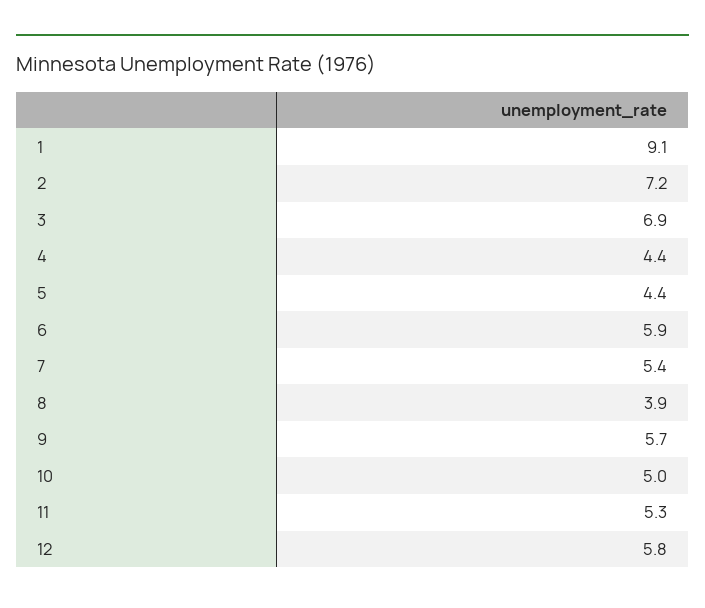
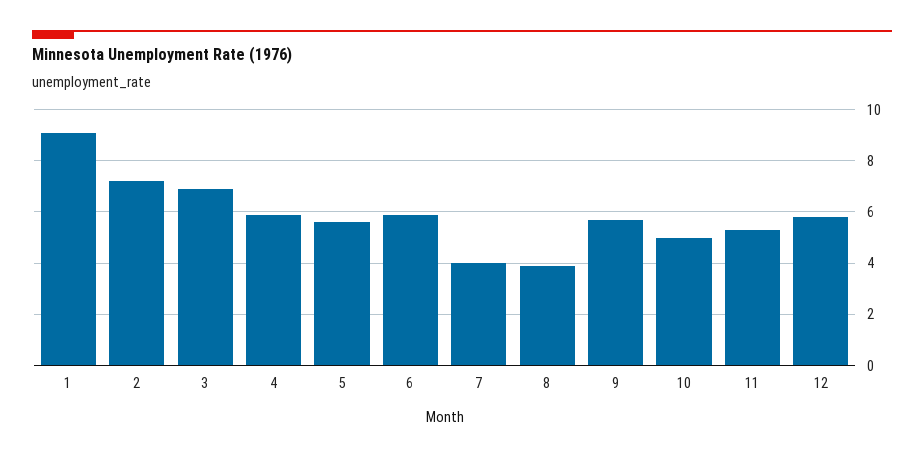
  {
    "1": 9.1,
    "2": 7.2,
    "3": 6.9,
-   "4": 4.4,
+   "4": 6,
-   "5": 4.4,
+   "5": 5.5,
    "6": 5.9,
-   "7": 5.4,
+   "7": 4,
    "8": 3.9,
    "9": 5.7,
    "10": 5,
    "11": 5.3,
    "12": 5.8
  }

